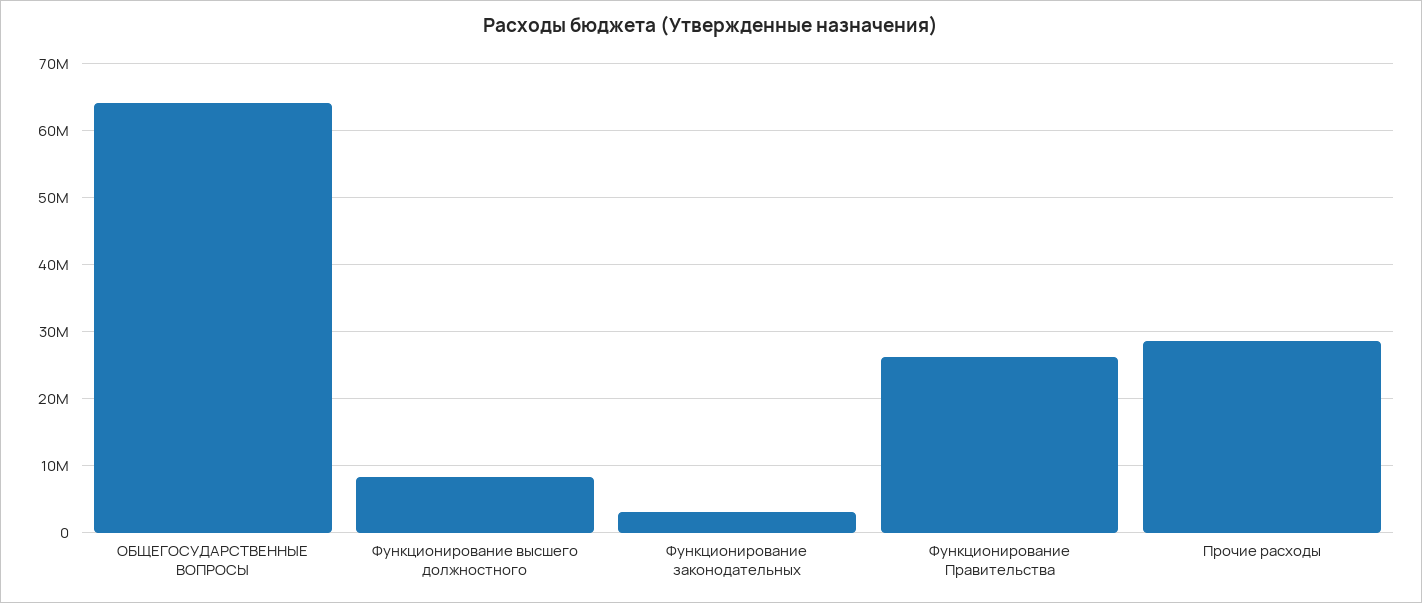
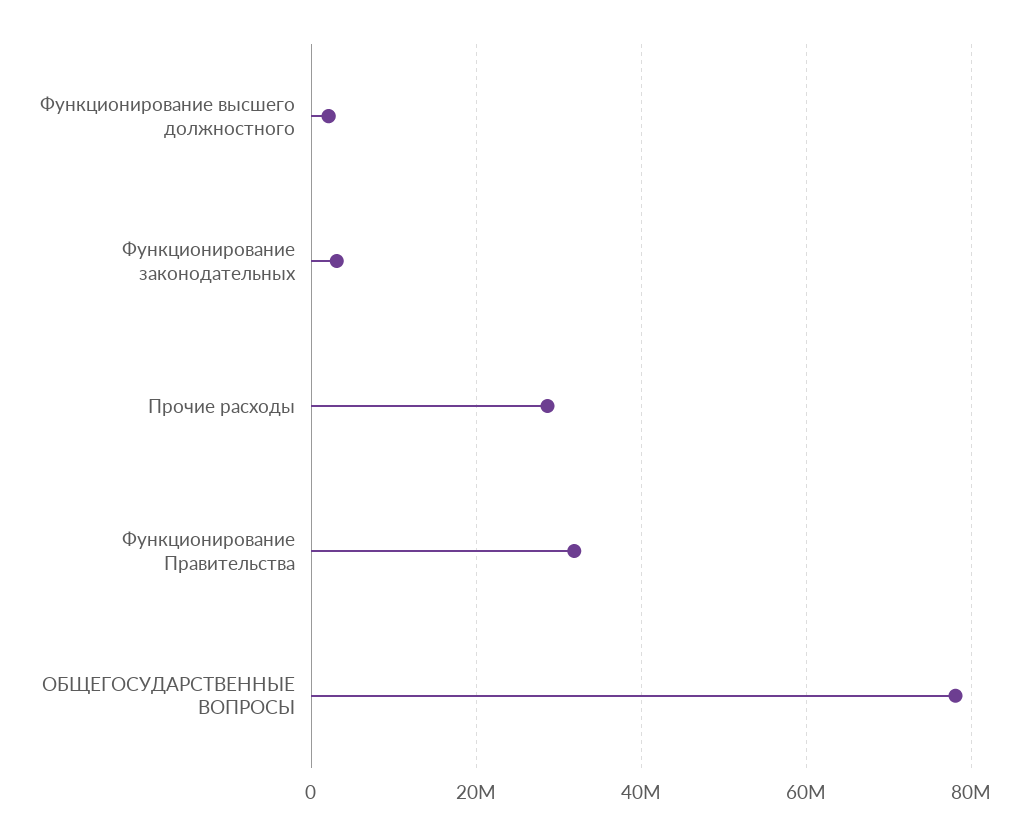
  {
-   "ОБЩЕГОСУДАРСТВЕННЫЕ ВОПРОСЫ": 64000000,
+   "ОБЩЕГОСУДАРСТВЕННЫЕ ВОПРОСЫ": 78000000,
-   "Функционирование высшего должностного": 8000000,
+   "Функционирование высшего должностного": 2000000,
    "Функционирование законодательных": 3000000,
-   "Функционирование Правительства": 26000000,
+   "Функционирование Правительства": 32000000,
    "Прочие расходы": 29000000
  }

